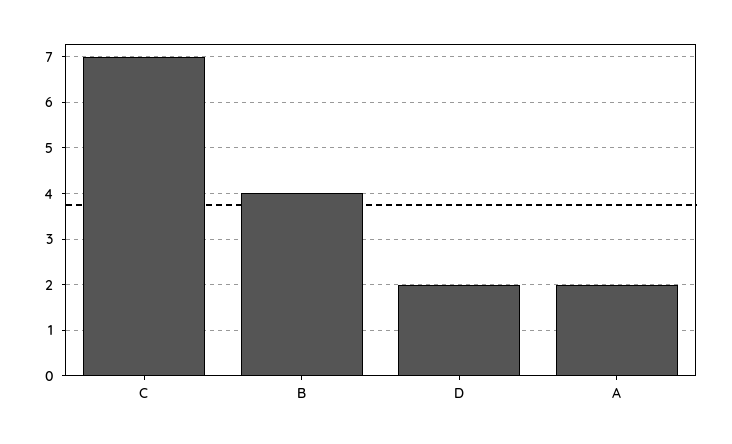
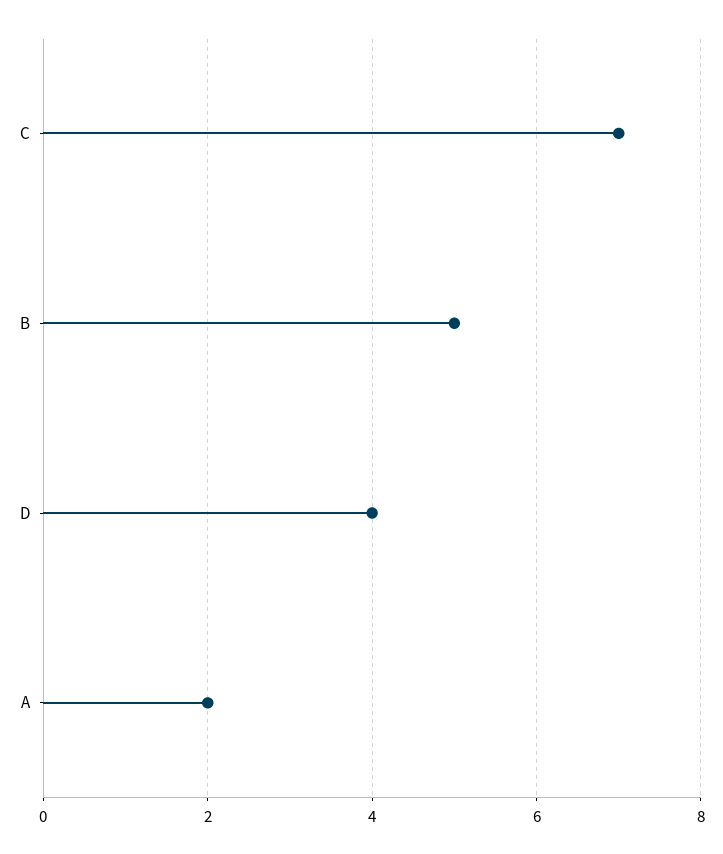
  {
    "C": 7,
-   "B": 4,
+   "B": 5,
-   "D": 2,
+   "D": 4,
    "A": 2
  }

